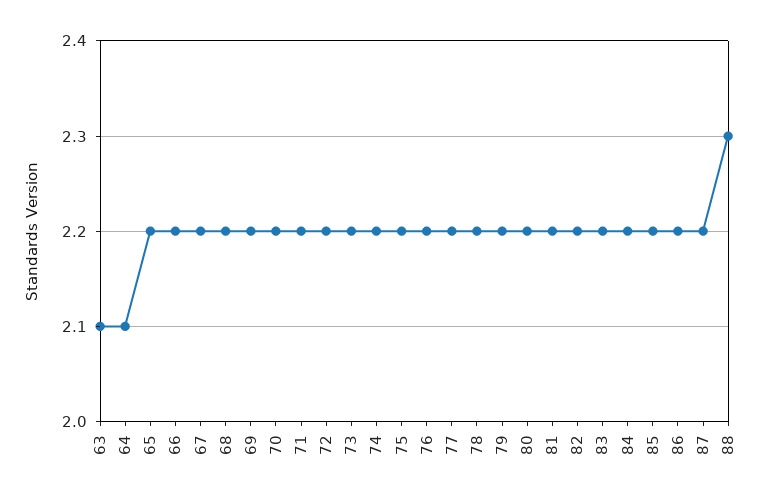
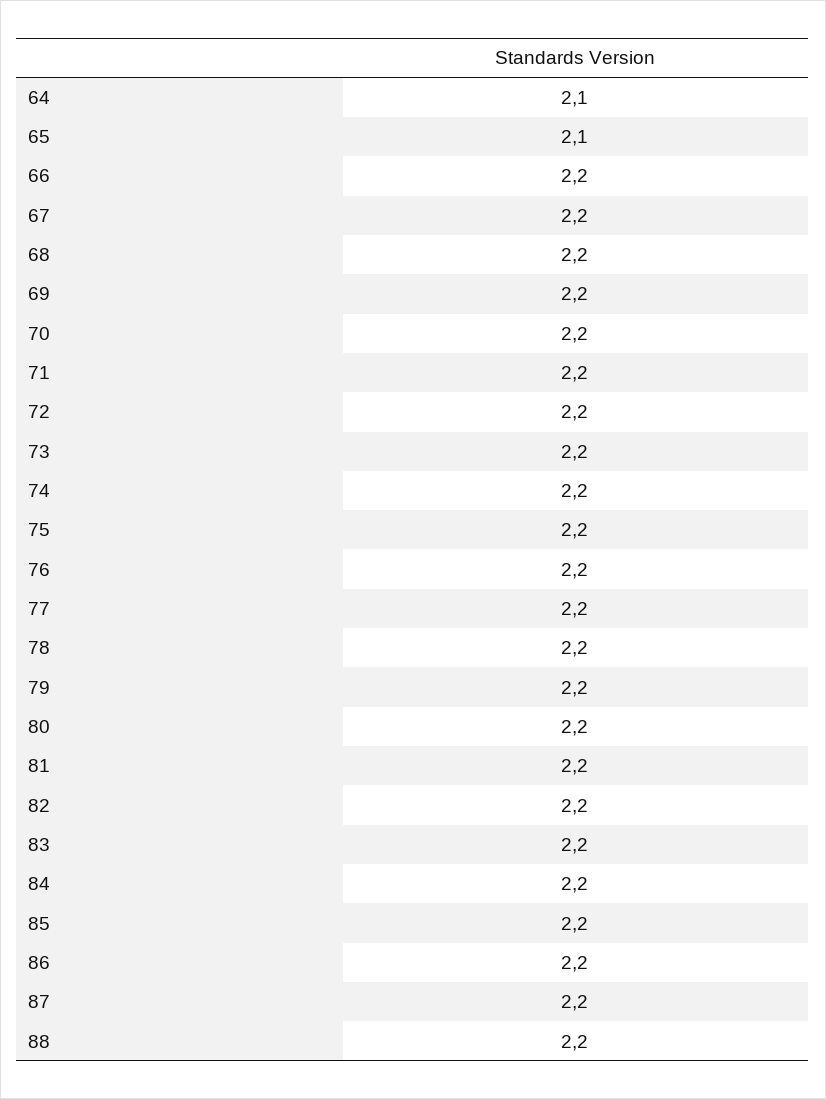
  {
-   "63": 2.1,
    "64": 2.1,
-   "65": 2.2,
+   "65": 2.1,
    "66": 2.2,
    "67": 2.2,
    "68": 2.2,
    "69": 2.2,
    "70": 2.2,
    "71": 2.2,
    "72": 2.2,
    "73": 2.2,
    "74": 2.2,
    "75": 2.2,
    "76": 2.2,
    "77": 2.2,
    "78": 2.2,
    "79": 2.2,
    "80": 2.2,
    "81": 2.2,
    "82": 2.2,
    "83": 2.2,
    "84": 2.2,
    "85": 2.2,
    "86": 2.2,
    "87": 2.2,
-   "88": 2.3
+   "88": 2.2
  }

